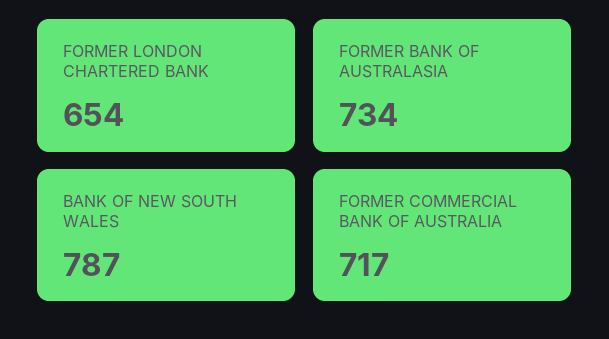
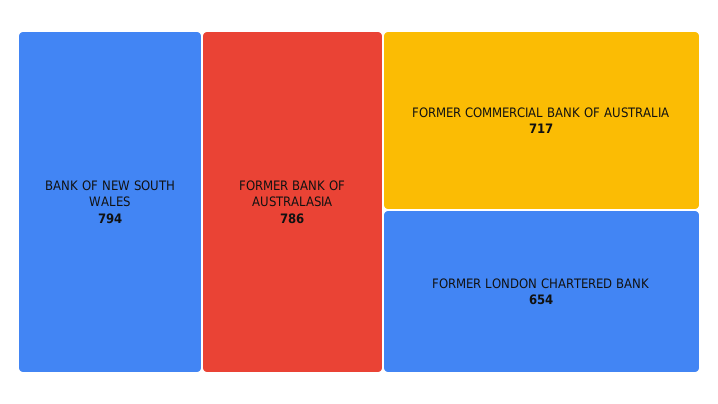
  {
    "FORMER LONDON CHARTERED BANK": 654,
-   "FORMER BANK OF AUSTRALASIA": 734,
+   "FORMER BANK OF AUSTRALASIA": 786,
-   "BANK OF NEW SOUTH WALES": 787,
+   "BANK OF NEW SOUTH WALES": 794,
    "FORMER COMMERCIAL BANK OF AUSTRALIA": 717
  }

